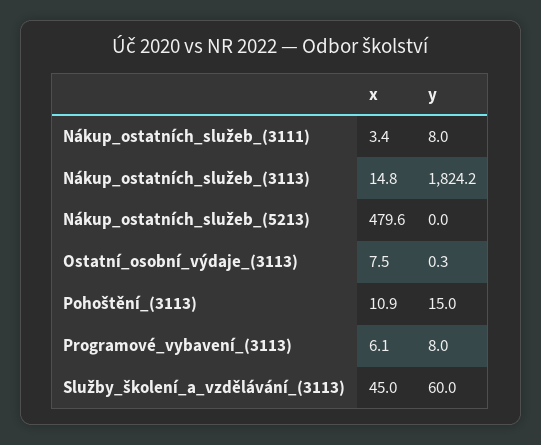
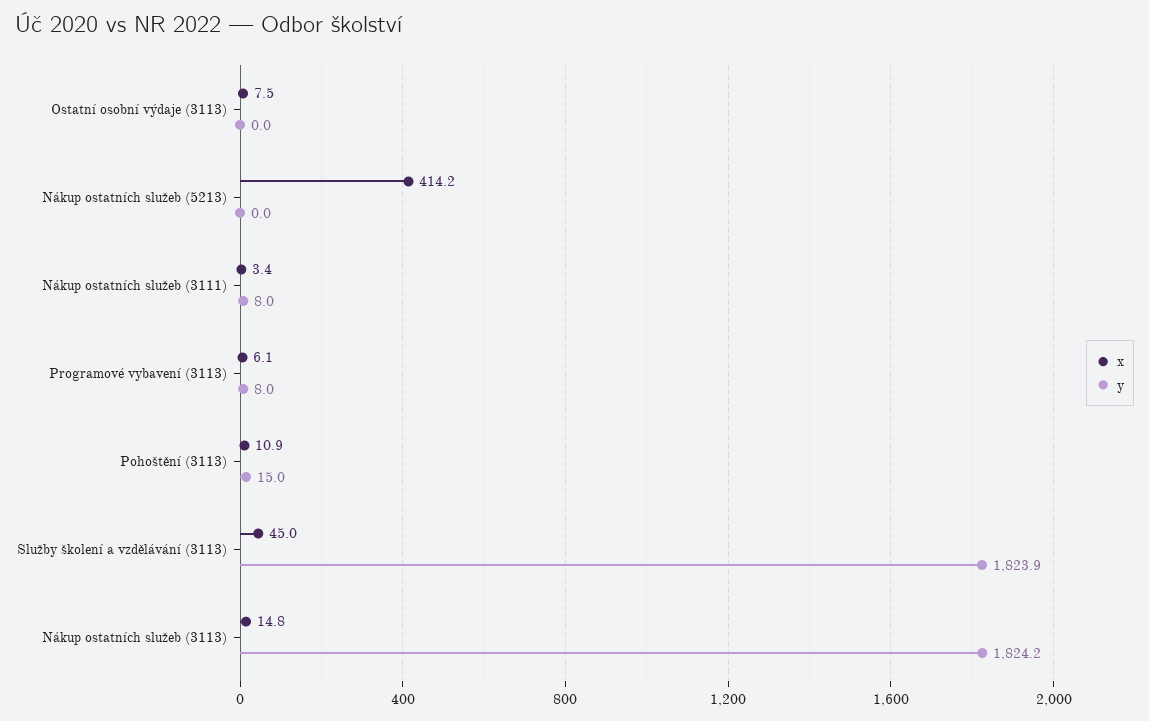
  {
    "x": {
      "Nákup_ostatních_služeb_(3111)": 3.4,
      "Nákup_ostatních_služeb_(3113)": 14.8,
-     "Nákup_ostatních_služeb_(5213)": 479.6,
+     "Nákup_ostatních_služeb_(5213)": 414.2,
      "Ostatní_osobní_výdaje_(3113)": 7.5,
      "Pohoštění_(3113)": 10.9,
      "Programové_vybavení_(3113)": 6.1,
      "Služby_školení_a_vzdělávání_(3113)": 45
    },
    "y": {
      "Nákup_ostatních_služeb_(3111)": 8,
      "Nákup_ostatních_služeb_(3113)": 1824.2,
      "Nákup_ostatních_služeb_(5213)": 0,
-     "Ostatní_osobní_výdaje_(3113)": 0.3,
+     "Ostatní_osobní_výdaje_(3113)": 0,
      "Pohoštění_(3113)": 15,
      "Programové_vybavení_(3113)": 8,
-     "Služby_školení_a_vzdělávání_(3113)": 60
+     "Služby_školení_a_vzdělávání_(3113)": 1823.9
    }
  }

